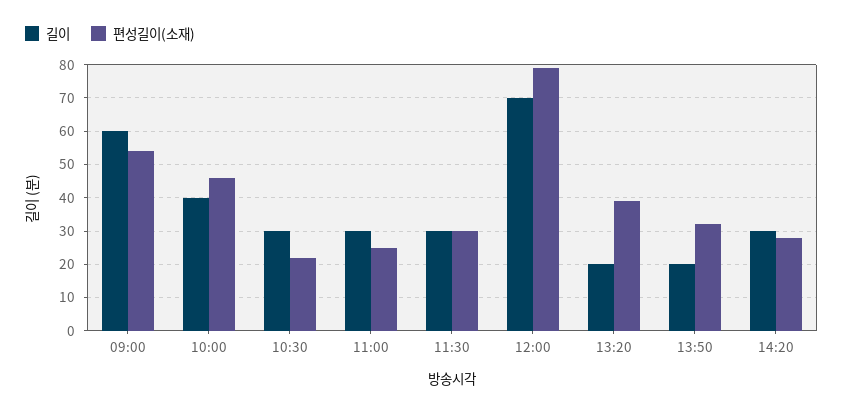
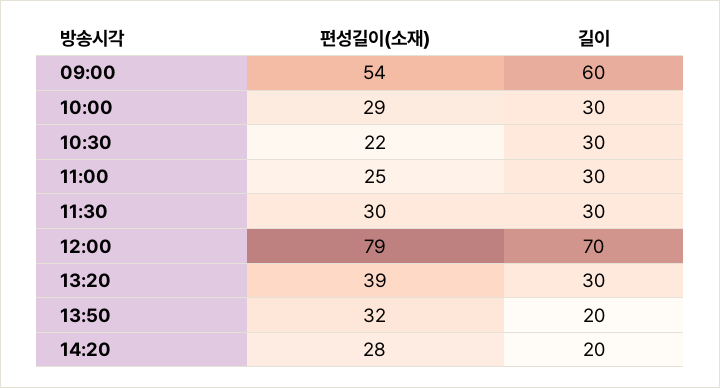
  {
    "길이": {
      "09:00": 60,
-     "10:00": 40,
+     "10:00": 30,
      "10:30": 30,
      "11:00": 30,
      "11:30": 30,
      "12:00": 70,
-     "13:20": 20,
+     "13:20": 30,
      "13:50": 20,
-     "14:20": 30
+     "14:20": 20
    },
    "편성길이(소재)": {
      "09:00": 54,
-     "10:00": 45,
+     "10:00": 29,
      "10:30": 22,
      "11:00": 25,
      "11:30": 30,
      "12:00": 79,
      "13:20": 39,
      "13:50": 32,
      "14:20": 28
    }
  }

